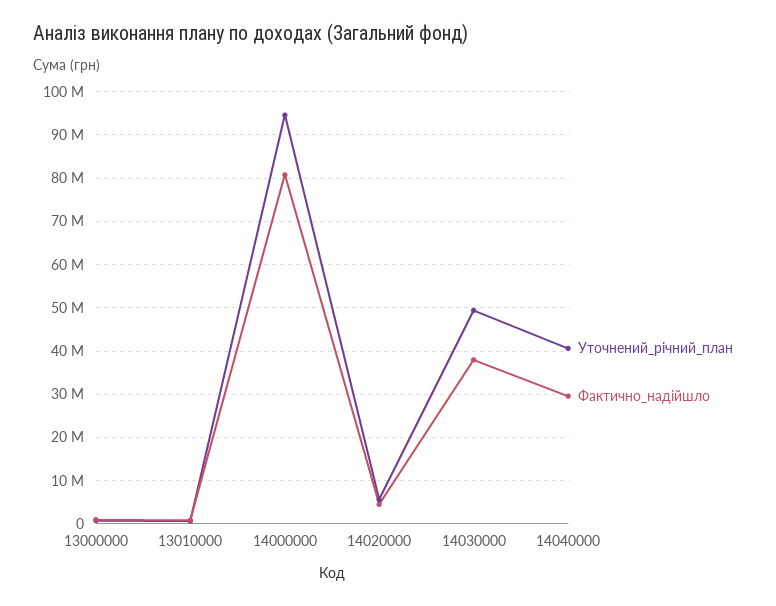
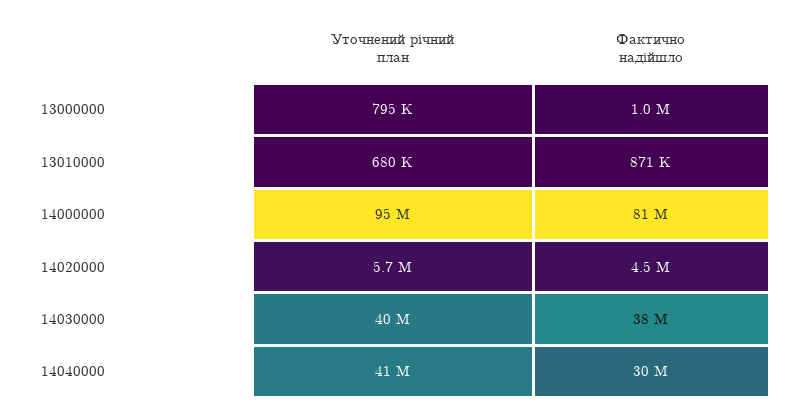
  {
    "Уточнений_річний_план": {
      "13000000": 795000,
      "13010000": 680000,
      "14000000": 95000000,
      "14020000": 5700000,
-     "14030000": 50000000,
+     "14030000": 40000000,
      "14040000": 41000000
    },
    "Фактично_надійшло": {
      "13000000": 1000000,
      "13010000": 871000,
      "14000000": 81000000,
      "14020000": 4500000,
      "14030000": 38000000,
      "14040000": 30000000
    }
  }

